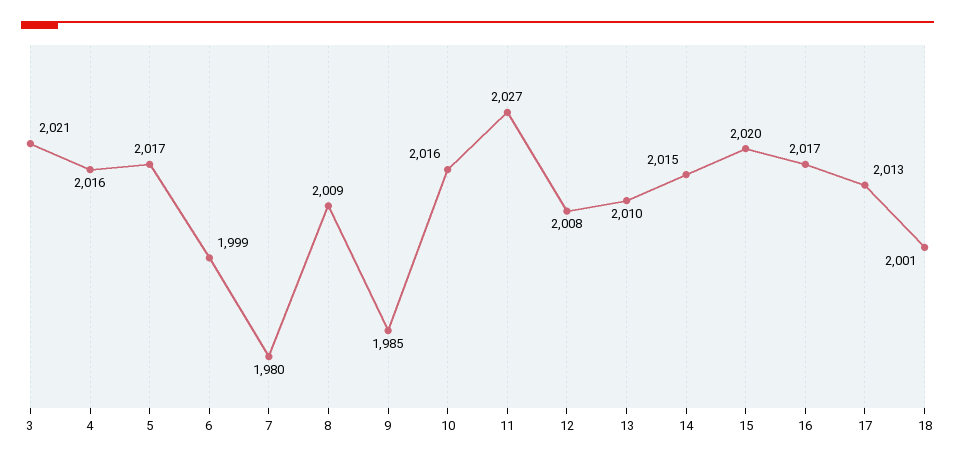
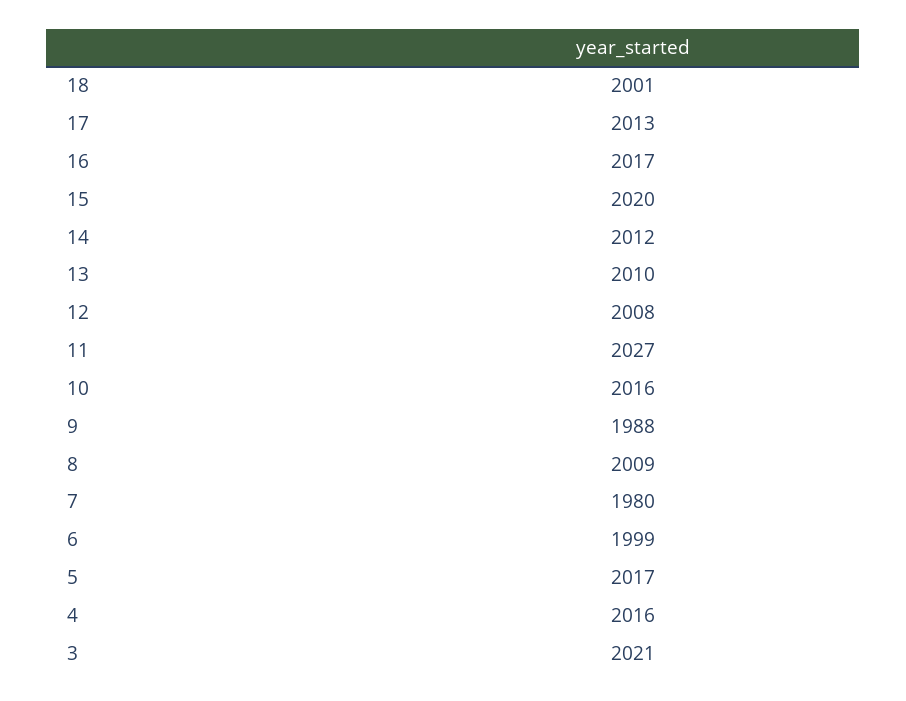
  {
    "3": 2021,
    "4": 2016,
    "5": 2017,
    "6": 1999,
    "7": 1980,
    "8": 2009,
-   "9": 1985,
+   "9": 1988,
    "10": 2016,
    "11": 2027,
    "12": 2008,
    "13": 2010,
-   "14": 2015,
+   "14": 2012,
    "15": 2020,
    "16": 2017,
    "17": 2013,
    "18": 2001
  }

